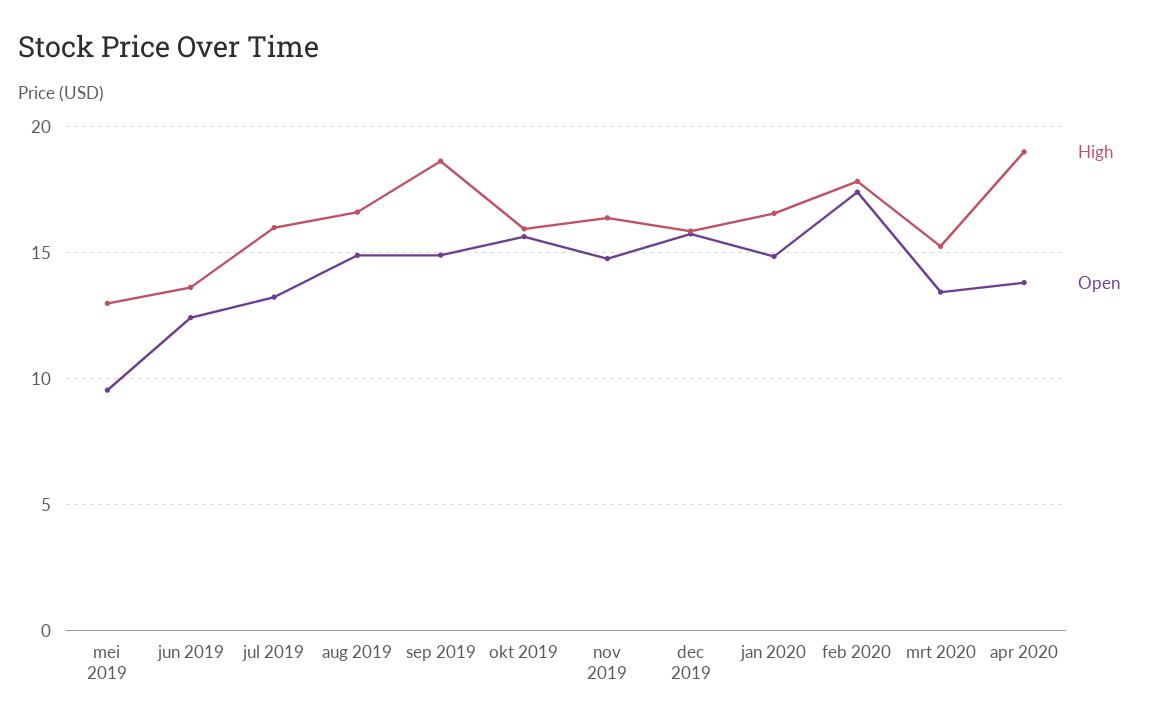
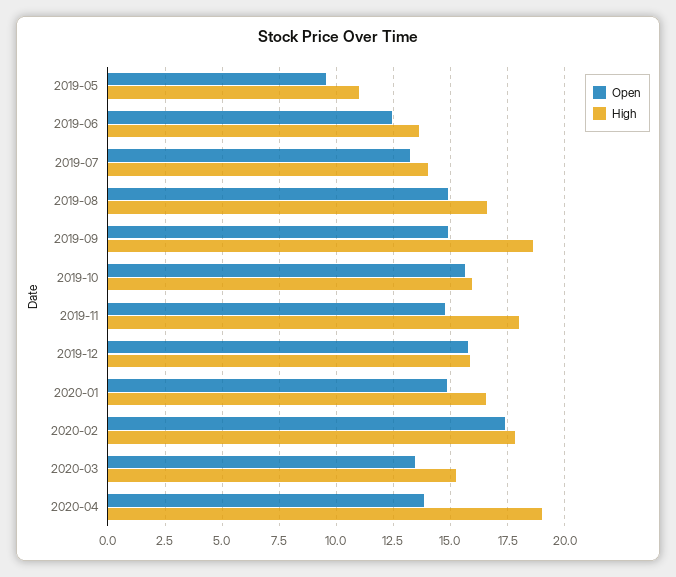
  {
    "High": {
-     "mei 2019": 13,
+     "mei 2019": 11,
      "jun 2019": 13.5,
-     "jul 2019": 16,
+     "jul 2019": 14,
      "aug 2019": 16.5,
      "sep 2019": 18.5,
      "okt 2019": 16,
-     "nov 2019": 16.5,
+     "nov 2019": 18,
      "dec 2019": 16,
      "jan 2020": 16.5,
      "feb 2020": 18,
      "mrt 2020": 15.5,
      "apr 2020": 19
    },
    "Open": {
      "mei 2019": 9.5,
      "jun 2019": 12.5,
      "jul 2019": 13,
      "aug 2019": 15,
      "sep 2019": 15,
      "okt 2019": 15.5,
      "nov 2019": 15,
      "dec 2019": 16,
      "jan 2020": 15,
      "feb 2020": 17.5,
      "mrt 2020": 13.5,
      "apr 2020": 14
    }
  }

